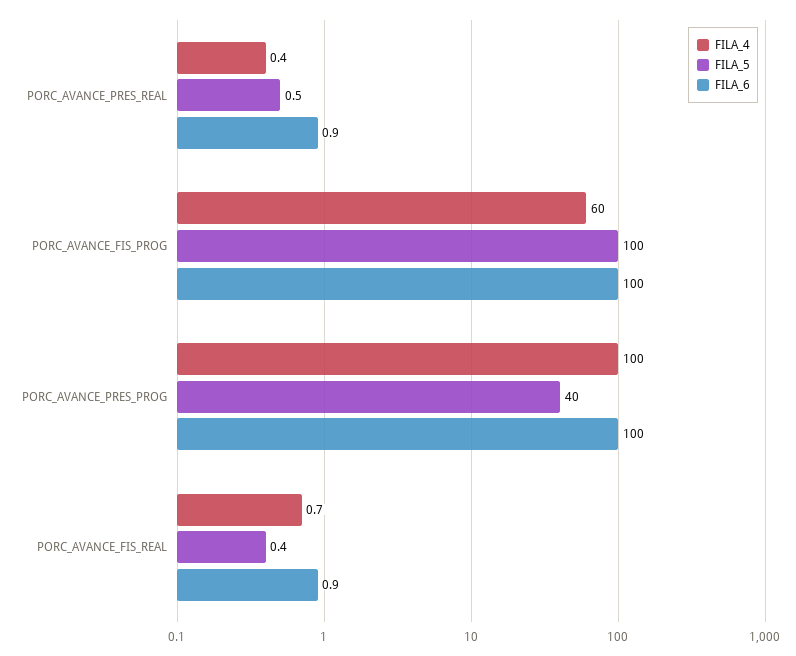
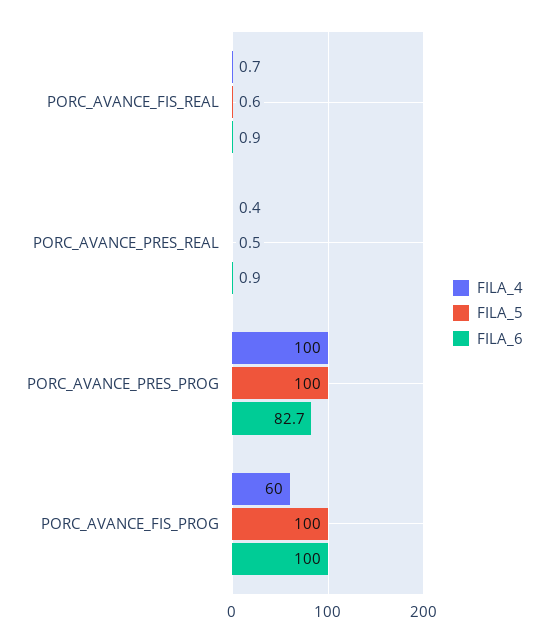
  {
    "FILA_4": {
      "PORC_AVANCE_PRES_REAL": 0.4,
      "PORC_AVANCE_FIS_PROG": 60,
      "PORC_AVANCE_PRES_PROG": 100,
      "PORC_AVANCE_FIS_REAL": 0.7
    },
    "FILA_5": {
      "PORC_AVANCE_PRES_REAL": 0.5,
      "PORC_AVANCE_FIS_PROG": 100,
-     "PORC_AVANCE_PRES_PROG": 40,
+     "PORC_AVANCE_PRES_PROG": 100,
-     "PORC_AVANCE_FIS_REAL": 0.4
+     "PORC_AVANCE_FIS_REAL": 0.6
    },
    "FILA_6": {
      "PORC_AVANCE_PRES_REAL": 0.9,
      "PORC_AVANCE_FIS_PROG": 100,
-     "PORC_AVANCE_PRES_PROG": 100,
+     "PORC_AVANCE_PRES_PROG": 82.7,
      "PORC_AVANCE_FIS_REAL": 0.9
    }
  }

